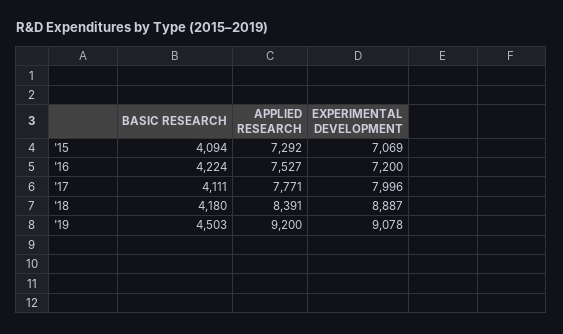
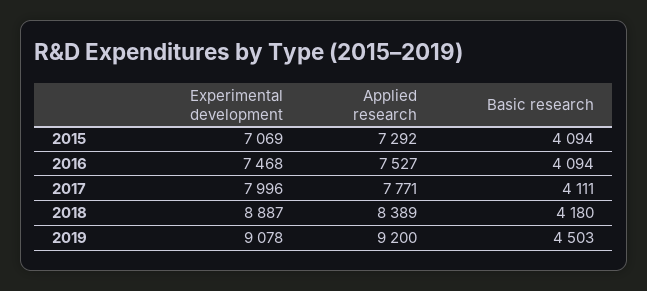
  {
    "BASIC RESEARCH": {
      "'15": 4094,
-     "'16": 4224,
+     "'16": 4094,
      "'17": 4111,
      "'18": 4180,
      "'19": 4503
    },
    "APPLIED RESEARCH": {
      "'15": 7292,
      "'16": 7527,
      "'17": 7771,
-     "'18": 8391,
+     "'18": 8389,
      "'19": 9200
    },
    "EXPERIMENTAL DEVELOPMENT": {
      "'15": 7069,
-     "'16": 7200,
+     "'16": 7468,
      "'17": 7996,
      "'18": 8887,
      "'19": 9078
    }
  }

